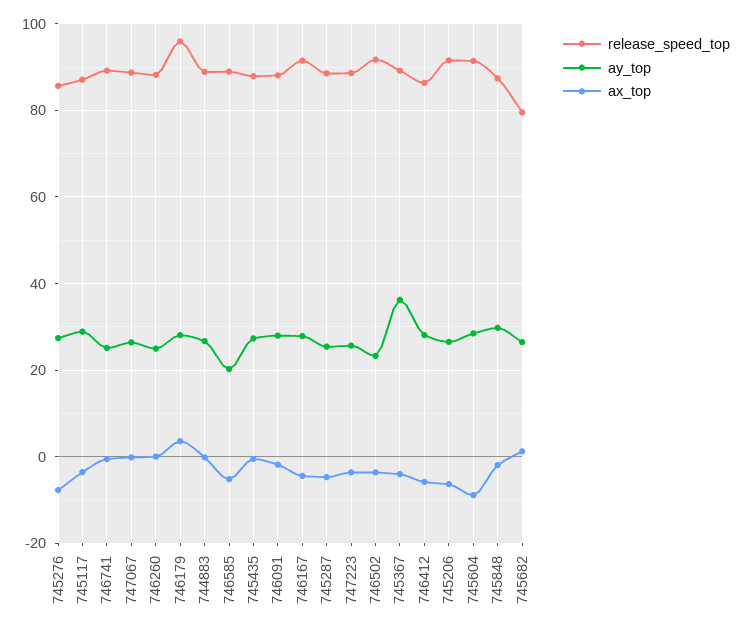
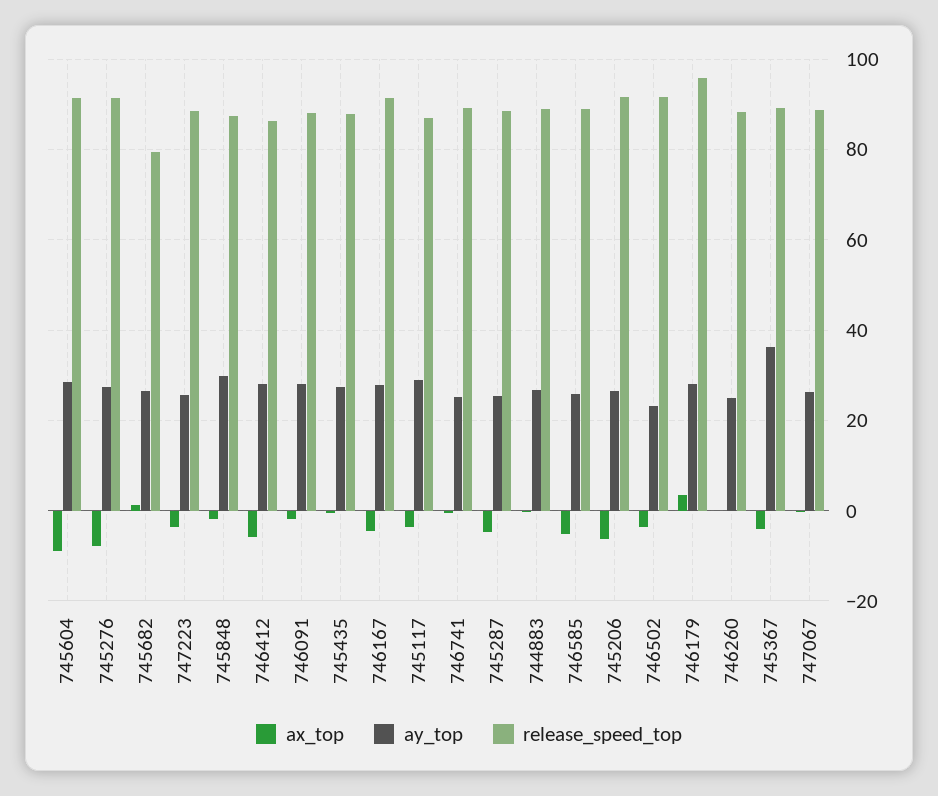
  {
    "release_speed_top": {
-     "745276": 86,
+     "745276": 92,
      "745117": 88,
      "746741": 90,
      "747067": 88,
      "746260": 88,
      "746179": 96,
      "744883": 88,
      "746585": 88,
      "745435": 88,
      "746091": 88,
      "746167": 92,
      "745287": 88,
      "747223": 88,
      "746502": 92,
      "745367": 90,
      "746412": 86,
      "745206": 92,
      "745604": 92,
      "745848": 88,
      "745682": 80
    },
    "ay_top": {
      "745276": 28,
      "745117": 28,
      "746741": 26,
      "747067": 26,
      "746260": 24,
      "746179": 28,
      "744883": 26,
-     "746585": 20,
+     "746585": 26,
      "745435": 28,
      "746091": 28,
      "746167": 28,
      "745287": 26,
      "747223": 26,
      "746502": 24,
      "745367": 36,
      "746412": 28,
      "745206": 26,
      "745604": 28,
      "745848": 30,
      "745682": 26
    },
    "ax_top": {
      "745276": -8,
      "745117": -4,
      "746741": 0,
      "747067": 0,
      "746260": 0,
      "746179": 4,
      "744883": 0,
      "746585": -6,
      "745435": 0,
      "746091": -2,
      "746167": -4,
      "745287": -4,
      "747223": -4,
      "746502": -4,
      "745367": -4,
      "746412": -6,
      "745206": -6,
      "745604": -8,
      "745848": -2,
      "745682": 2
    }
  }

